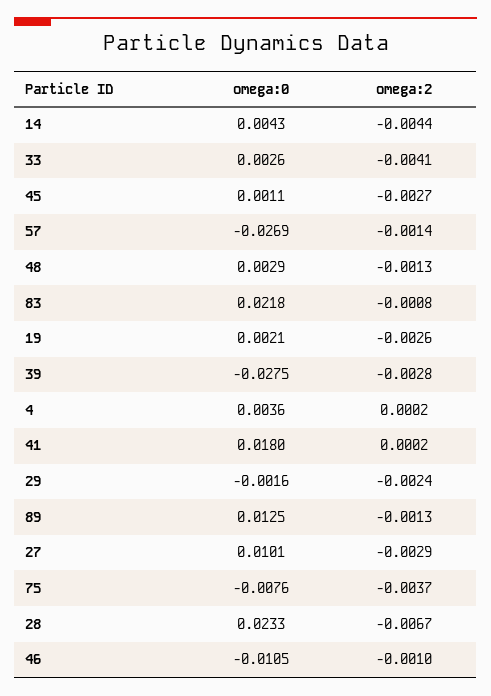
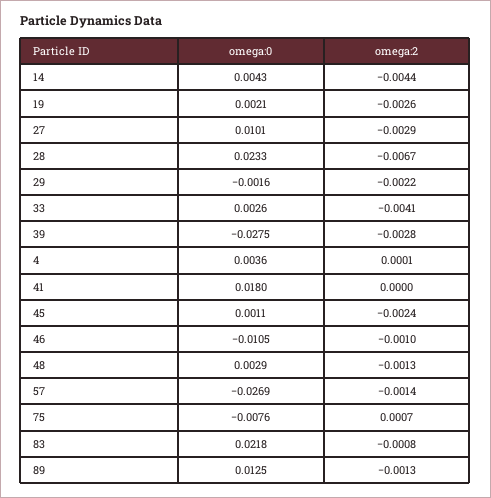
  {
    "omega:0": {
      "14": 0.0043,
      "33": 0.0026,
      "45": 0.0011,
      "57": -0.0269,
      "48": 0.0029,
      "83": 0.0218,
      "19": 0.0021,
      "39": -0.0275,
      "4": 0.0036,
      "41": 0.018,
      "29": -0.0016,
      "89": 0.0125,
      "27": 0.0101,
      "75": -0.0076,
      "28": 0.0233,
      "46": -0.0105
    },
    "omega:2": {
      "14": -0.0044,
      "33": -0.0041,
-     "45": -0.0027,
+     "45": -0.0024,
      "57": -0.0014,
      "48": -0.0013,
      "83": -0.0008,
      "19": -0.0026,
      "39": -0.0028,
-     "4": 0.0002,
+     "4": 0.0001,
-     "41": 0.0002,
+     "41": 0,
-     "29": -0.0024,
+     "29": -0.0022,
      "89": -0.0013,
      "27": -0.0029,
-     "75": -0.0037,
+     "75": 0.0007,
      "28": -0.0067,
      "46": -0.001
    }
  }

